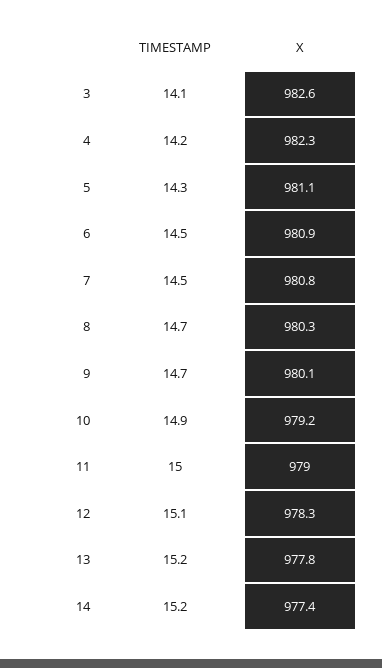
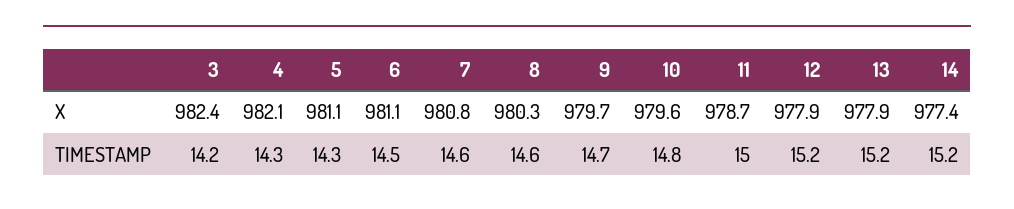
  {
    "TIMESTAMP": {
-     "3": 14.1,
+     "3": 14.2,
-     "4": 14.2,
+     "4": 14.3,
      "5": 14.3,
      "6": 14.5,
-     "7": 14.5,
+     "7": 14.6,
-     "8": 14.7,
+     "8": 14.6,
      "9": 14.7,
-     "10": 14.9,
+     "10": 14.8,
      "11": 15,
-     "12": 15.1,
+     "12": 15.2,
      "13": 15.2,
      "14": 15.2
    },
    "X": {
-     "3": 982.6,
+     "3": 982.4,
-     "4": 982.3,
+     "4": 982.1,
      "5": 981.1,
-     "6": 980.9,
+     "6": 981.1,
      "7": 980.8,
      "8": 980.3,
-     "9": 980.1,
+     "9": 979.7,
-     "10": 979.2,
+     "10": 979.6,
-     "11": 979,
+     "11": 978.7,
-     "12": 978.3,
+     "12": 977.9,
-     "13": 977.8,
+     "13": 977.9,
      "14": 977.4
    }
  }

